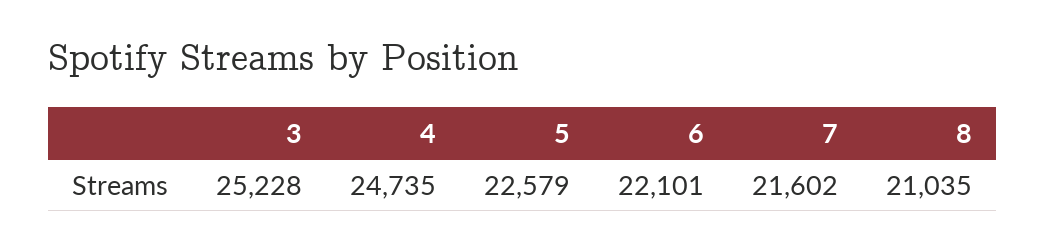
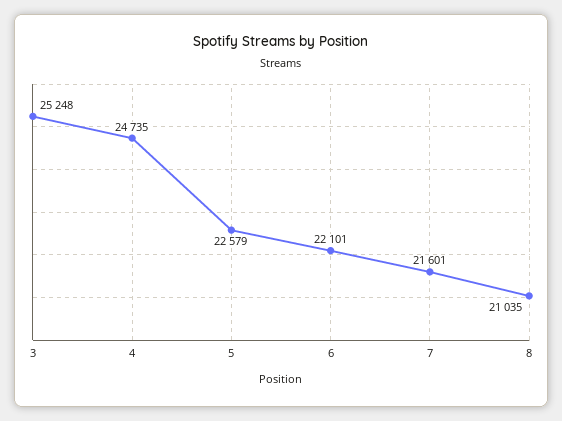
  {
-   "3": 25228,
+   "3": 25248,
    "4": 24735,
    "5": 22579,
    "6": 22101,
-   "7": 21602,
+   "7": 21601,
    "8": 21035
  }

